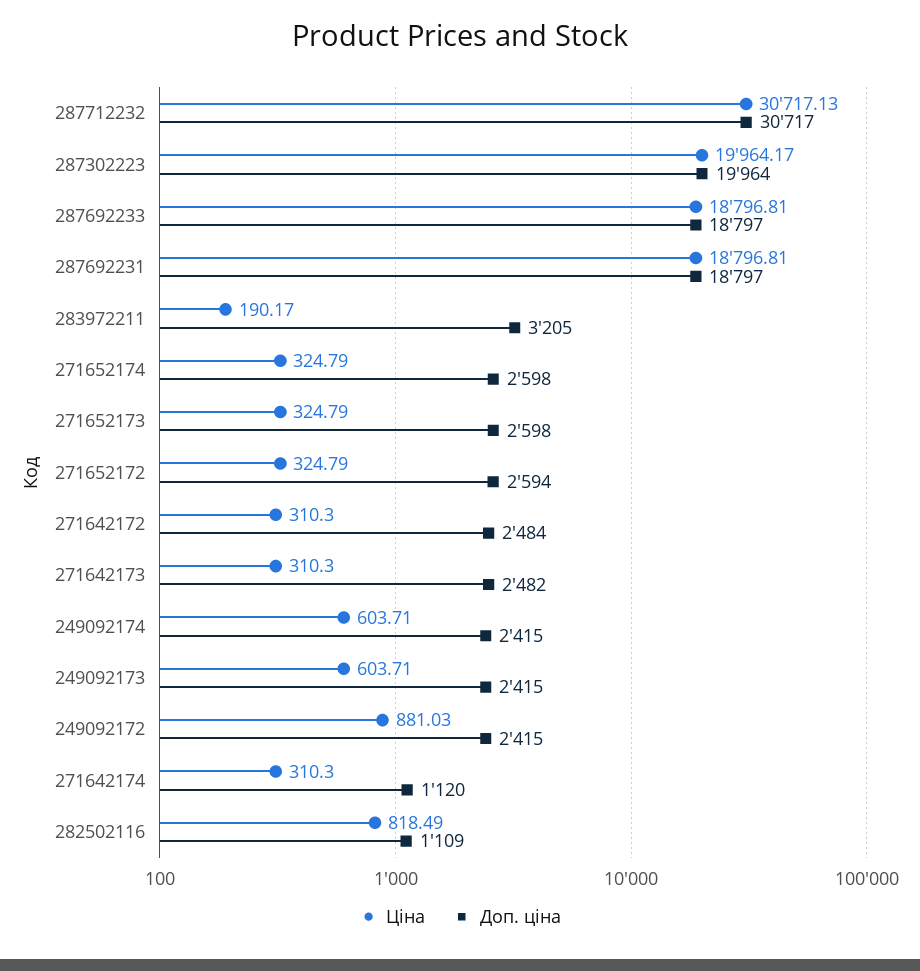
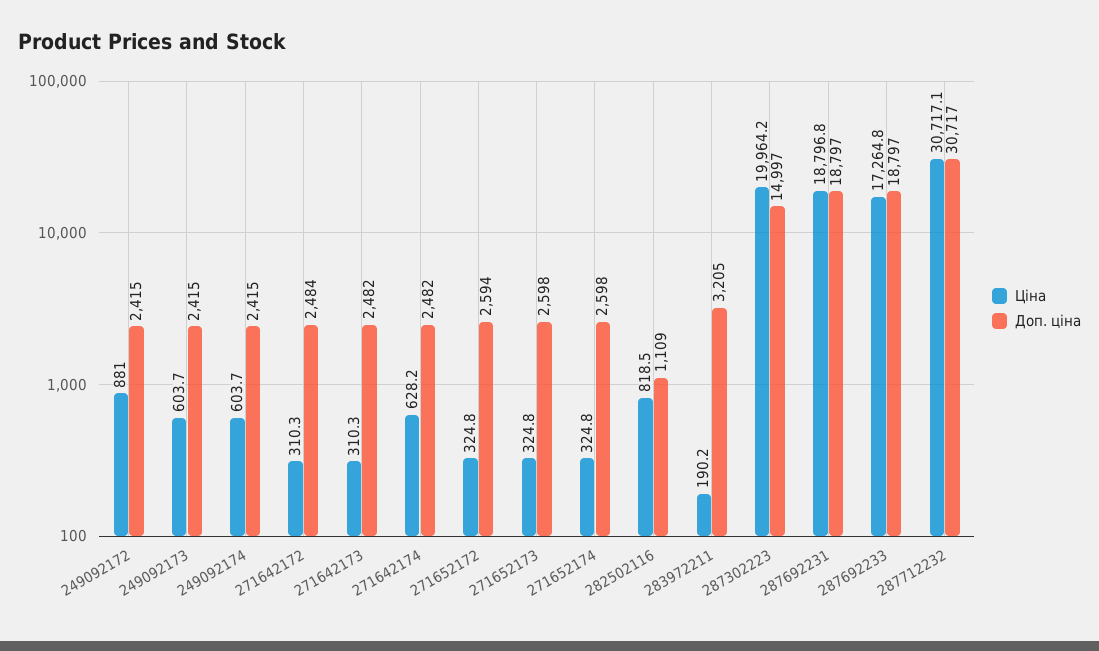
  {
    "Ціна": {
      "287712232": 30717.13,
      "287302223": 19964.17,
-     "287692233": 18796.81,
+     "287692233": 17264.8,
      "287692231": 18796.81,
      "283972211": 190.17,
      "271652174": 324.79,
      "271652173": 324.79,
      "271652172": 324.79,
      "271642172": 310.3,
      "271642173": 310.3,
      "249092174": 603.71,
      "249092173": 603.71,
      "249092172": 881.03,
-     "271642174": 310.3,
+     "271642174": 628.2,
      "282502116": 818.49
    },
    "Доп. ціна": {
      "287712232": 30717,
-     "287302223": 19964,
+     "287302223": 14997,
      "287692233": 18797,
      "287692231": 18797,
      "283972211": 3205,
      "271652174": 2598,
      "271652173": 2598,
      "271652172": 2594,
      "271642172": 2484,
      "271642173": 2482,
      "249092174": 2415,
      "249092173": 2415,
      "249092172": 2415,
-     "271642174": 1120,
+     "271642174": 2482,
      "282502116": 1109
    }
  }

